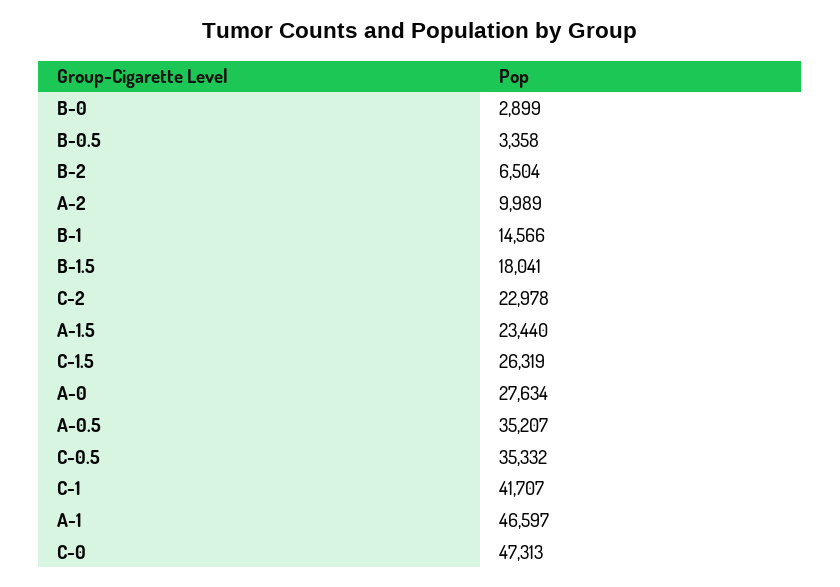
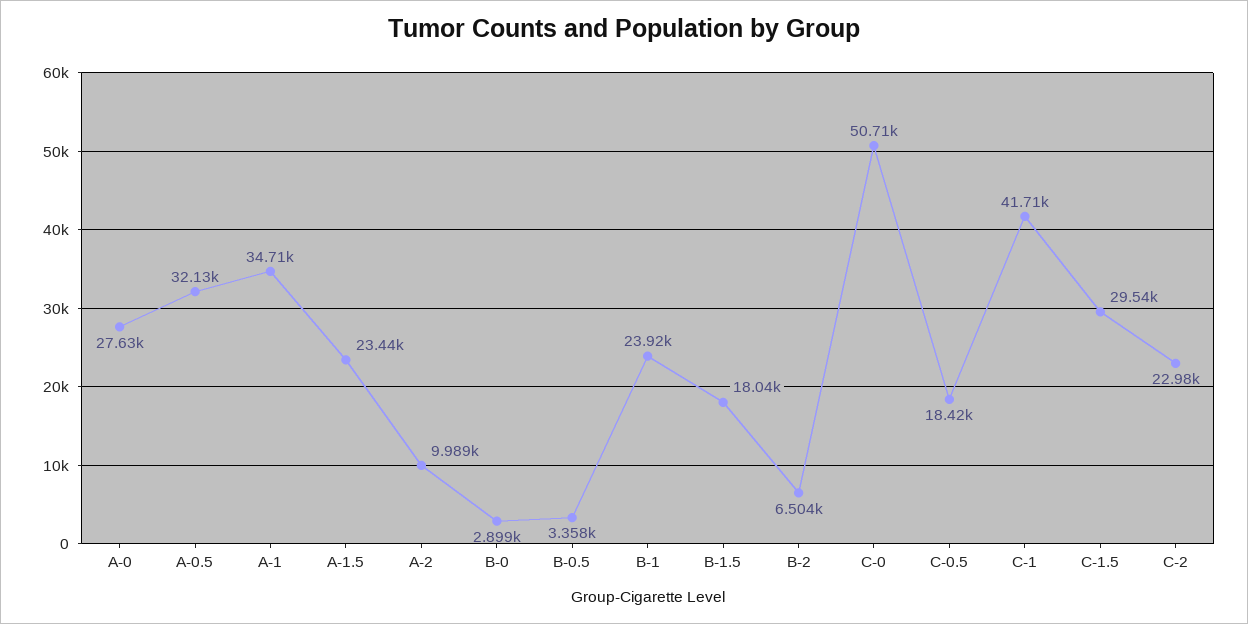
  {
    "B-0": 2899,
    "B-0.5": 3358,
    "B-2": 6504,
    "A-2": 9989,
-   "B-1": 14566,
+   "B-1": 23920,
    "B-1.5": 18041,
    "C-2": 22978,
    "A-1.5": 23440,
-   "C-1.5": 26319,
+   "C-1.5": 29540,
    "A-0": 27634,
-   "A-0.5": 35207,
+   "A-0.5": 32130,
-   "C-0.5": 35332,
+   "C-0.5": 18420,
    "C-1": 41707,
-   "A-1": 46597,
+   "A-1": 34710,
-   "C-0": 47313
+   "C-0": 50710
  }

